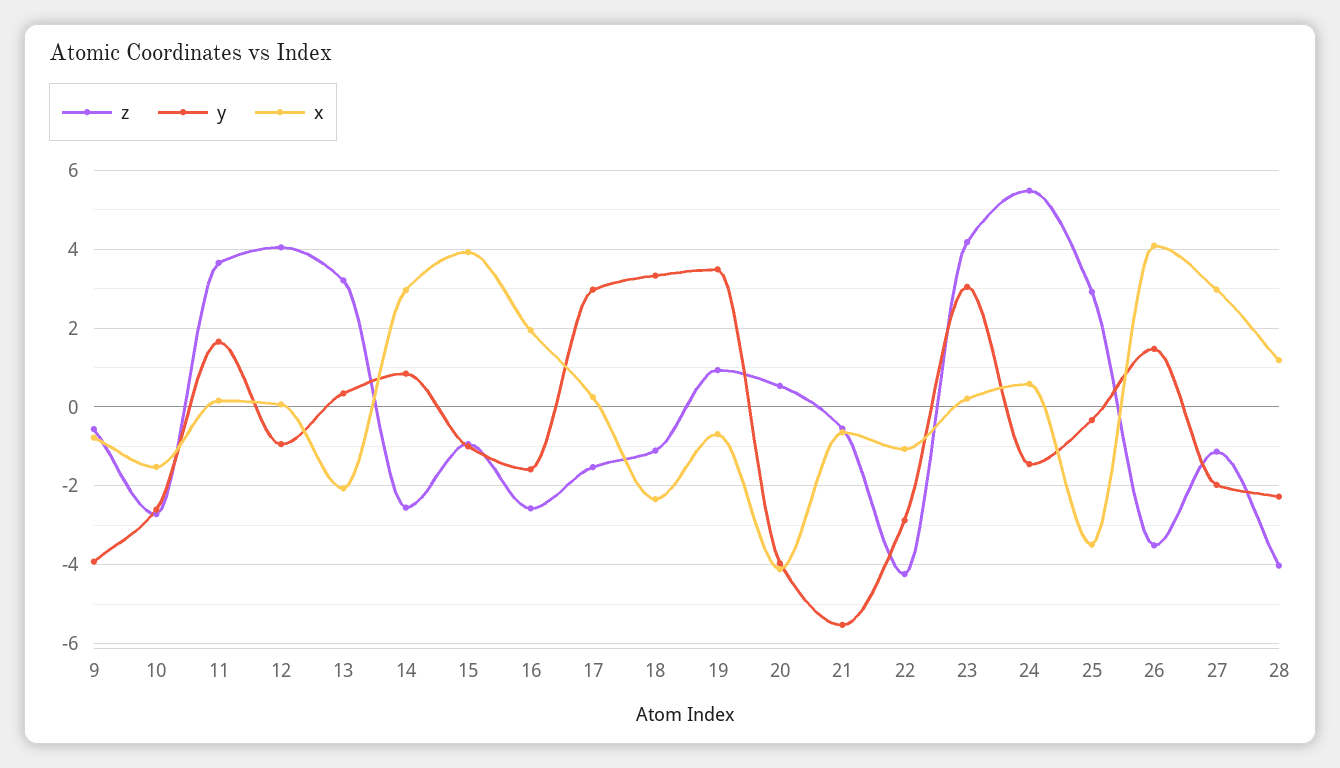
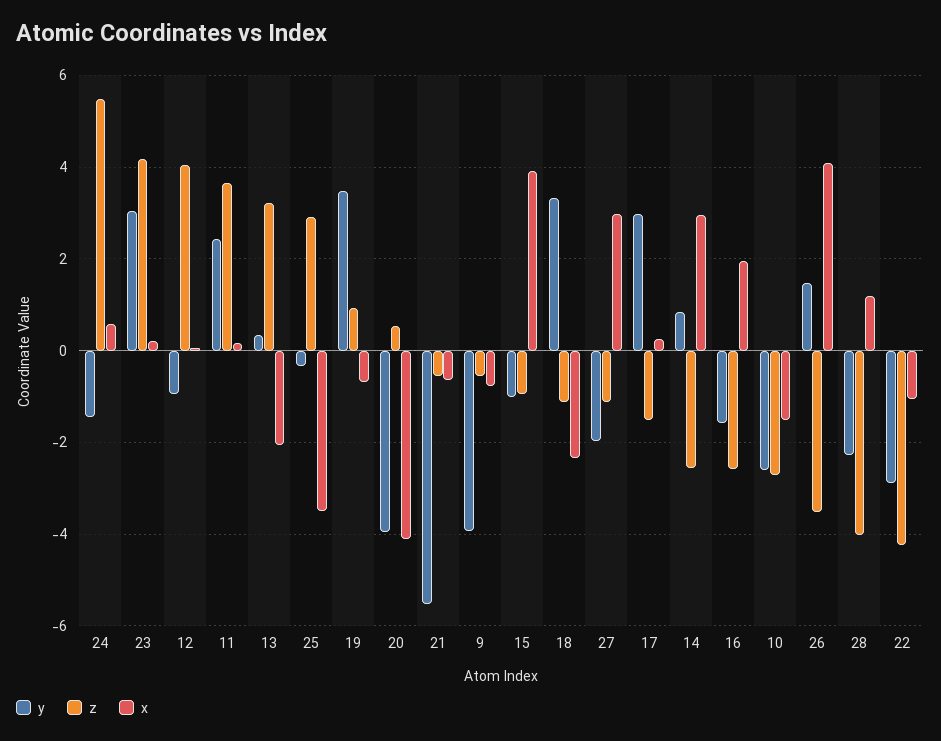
  {
    "z": {
      "9": -0.6,
      "10": -2.8,
      "11": 3.6,
      "12": 4,
      "13": 3.2,
      "14": -2.6,
      "15": -1,
      "16": -2.6,
      "17": -1.6,
      "18": -1.2,
      "19": 1,
      "20": 0.6,
      "21": -0.6,
      "22": -4.2,
      "23": 4.2,
      "24": 5.4,
      "25": 3,
      "26": -3.6,
      "27": -1.2,
      "28": -4
    },
    "y": {
      "9": -4,
      "10": -2.6,
-     "11": 1.6,
+     "11": 2.4,
      "12": -1,
      "13": 0.4,
      "14": 0.8,
      "15": -1,
      "16": -1.6,
      "17": 3,
      "18": 3.4,
      "19": 3.4,
      "20": -4,
      "21": -5.6,
      "22": -2.8,
      "23": 3,
      "24": -1.4,
      "25": -0.4,
      "26": 1.4,
      "27": -2,
      "28": -2.2
    },
    "x": {
      "9": -0.8,
      "10": -1.6,
      "11": 0.2,
      "12": 0,
      "13": -2,
      "14": 3,
      "15": 4,
      "16": 2,
      "17": 0.2,
      "18": -2.4,
      "19": -0.6,
      "20": -4.2,
      "21": -0.6,
      "22": -1,
      "23": 0.2,
      "24": 0.6,
      "25": -3.4,
      "26": 4,
      "27": 3,
      "28": 1.2
    }
  }

